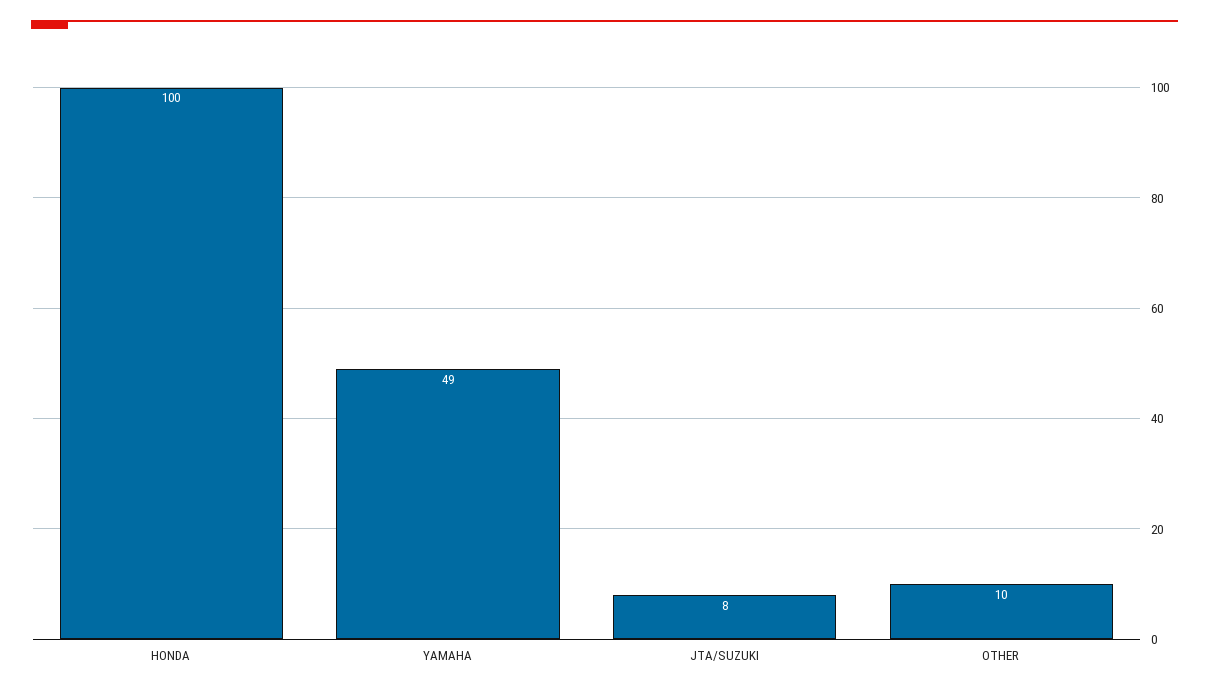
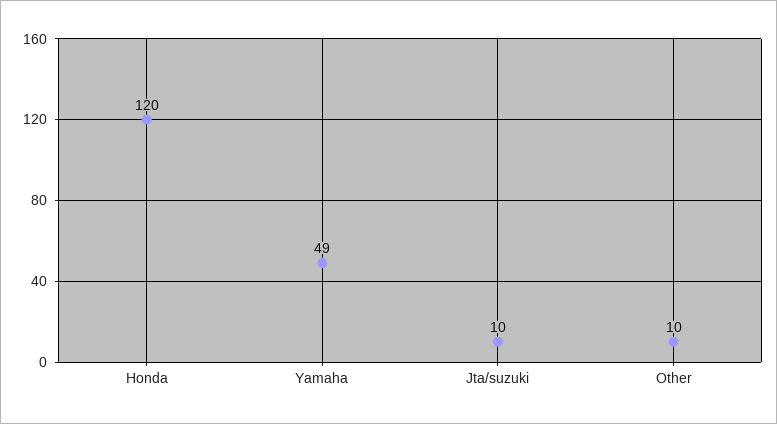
  {
-   "HONDA": 100,
+   "HONDA": 120,
    "YAMAHA": 49,
-   "JTA/SUZUKI": 8,
+   "JTA/SUZUKI": 10,
    "OTHER": 10
  }

